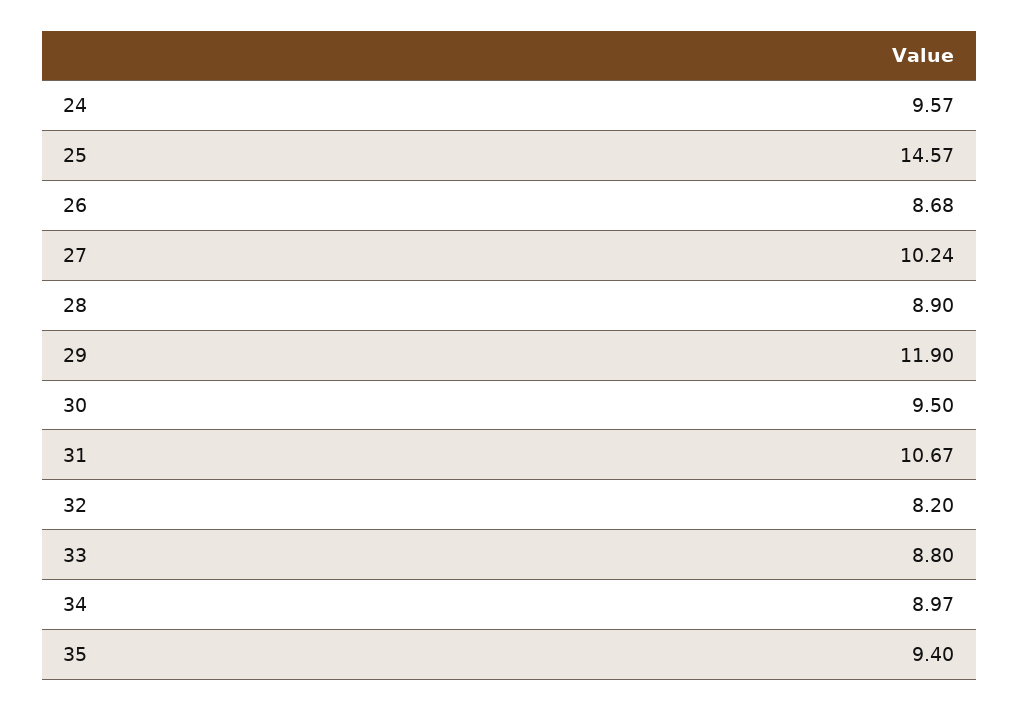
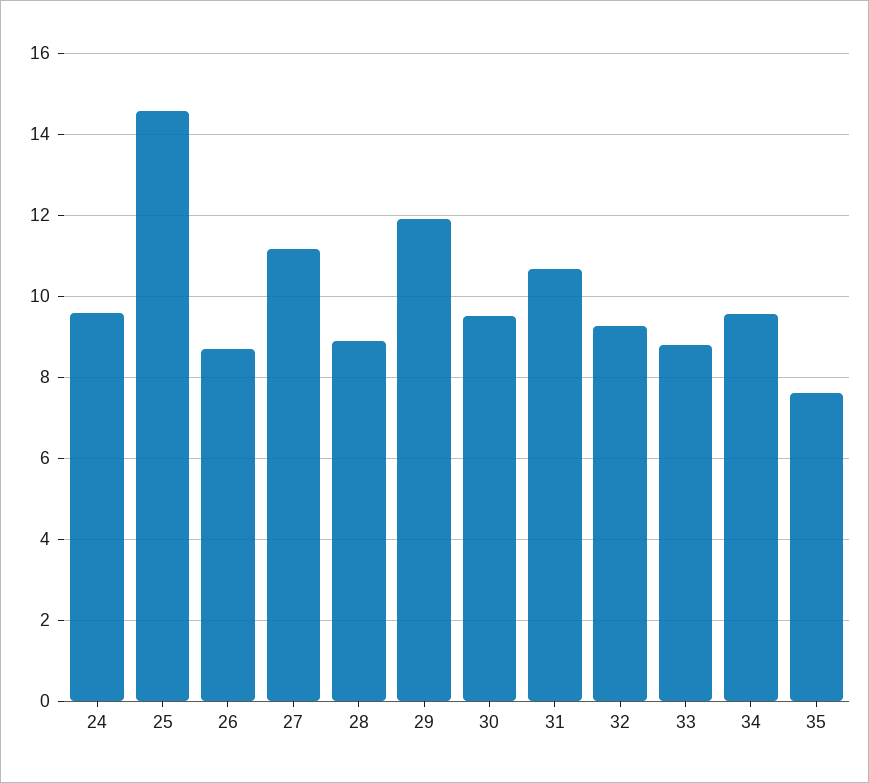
  {
    "24": 9.57,
    "25": 14.57,
    "26": 8.68,
-   "27": 10.24,
+   "27": 11.2,
    "28": 8.9,
    "29": 11.9,
    "30": 9.5,
    "31": 10.67,
-   "32": 8.2,
+   "32": 9.2,
    "33": 8.8,
-   "34": 8.97,
+   "34": 9.6,
-   "35": 9.4
+   "35": 7.6
  }

